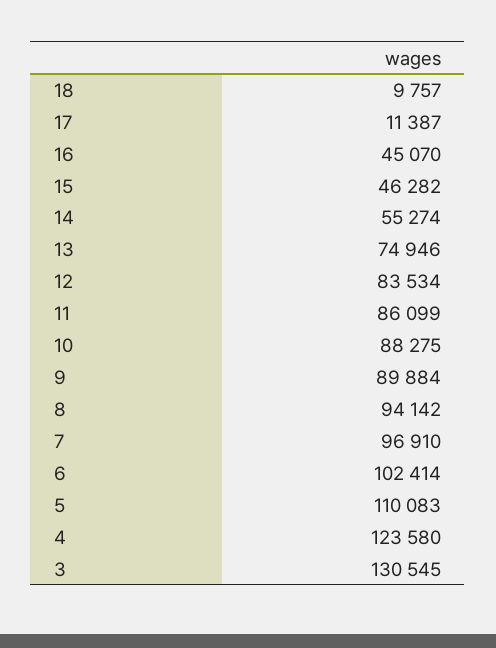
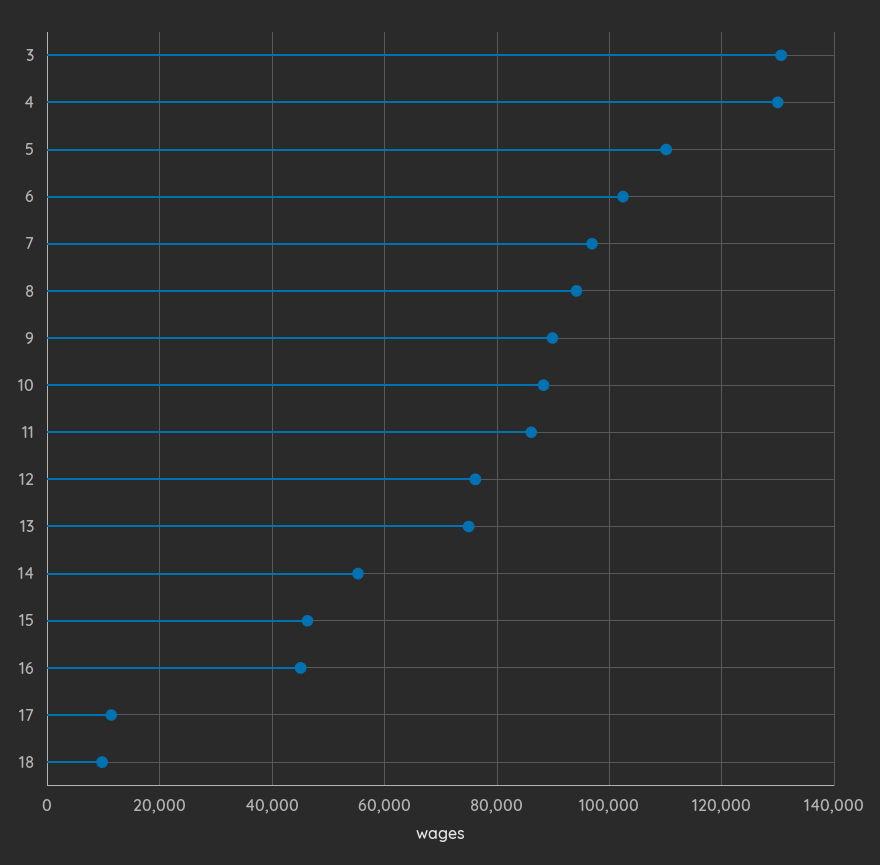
  {
    "18": 9757,
    "17": 11387,
    "16": 45070,
    "15": 46282,
    "14": 55274,
    "13": 74946,
-   "12": 83534,
+   "12": 76000,
    "11": 86099,
    "10": 88275,
    "9": 89884,
    "8": 94142,
    "7": 96910,
    "6": 102414,
    "5": 110083,
-   "4": 123580,
+   "4": 130000,
    "3": 130545
  }

